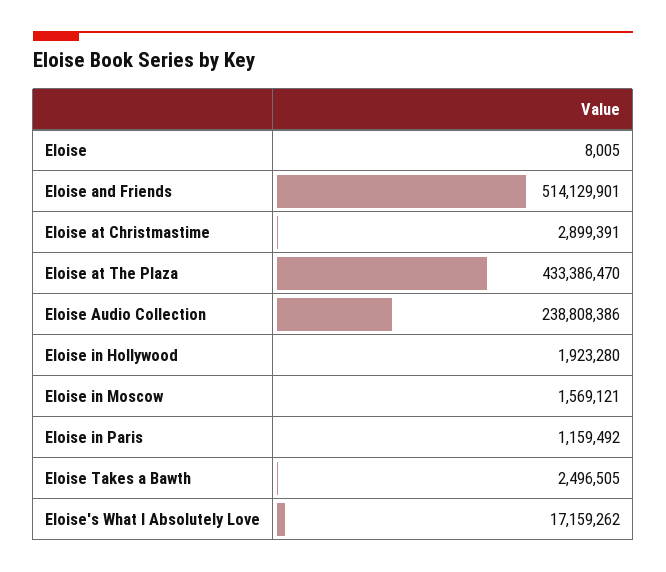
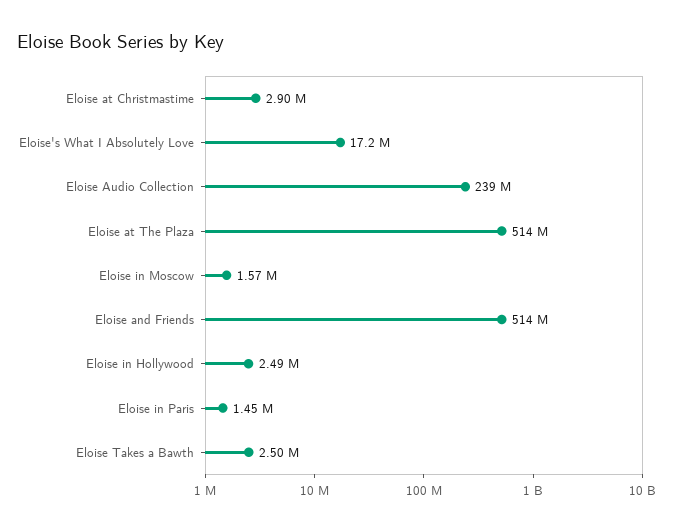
  {
-   "Eloise": 8005,
    "Eloise and Friends": 514129901,
    "Eloise at Christmastime": 2899391,
-   "Eloise at The Plaza": 433386470,
+   "Eloise at The Plaza": 514000000,
    "Eloise Audio Collection": 238808386,
-   "Eloise in Hollywood": 1923280,
+   "Eloise in Hollywood": 2490000,
    "Eloise in Moscow": 1569121,
-   "Eloise in Paris": 1159492,
+   "Eloise in Paris": 1450000,
    "Eloise Takes a Bawth": 2496505,
    "Eloise's What I Absolutely Love": 17159262
  }

